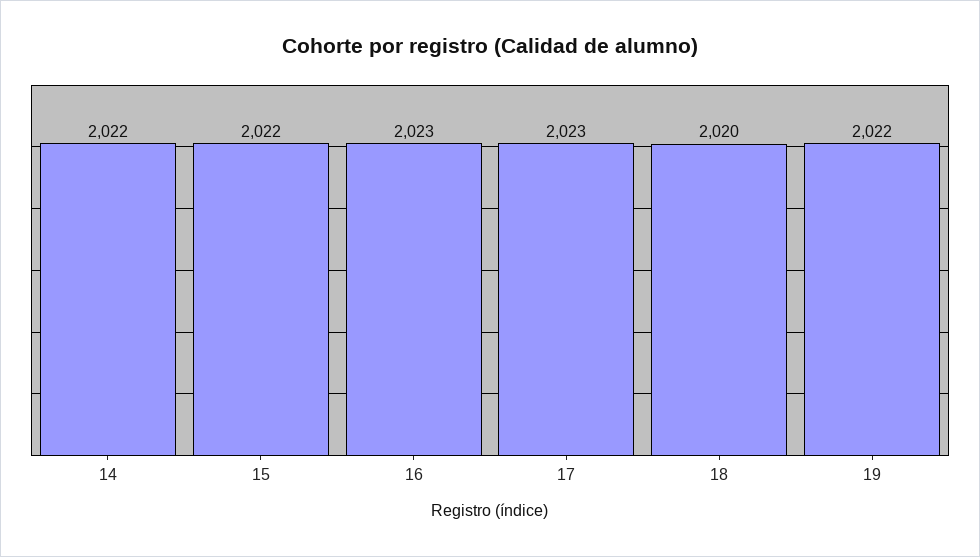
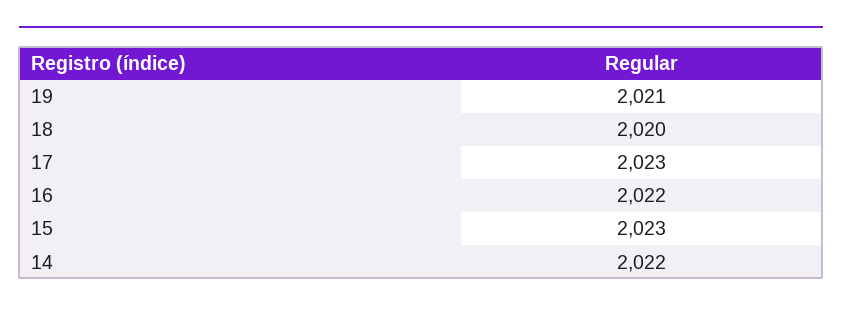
  {
    "14": 2022,
-   "15": 2022,
+   "15": 2023,
-   "16": 2023,
+   "16": 2022,
    "17": 2023,
    "18": 2020,
-   "19": 2022
+   "19": 2021
  }

